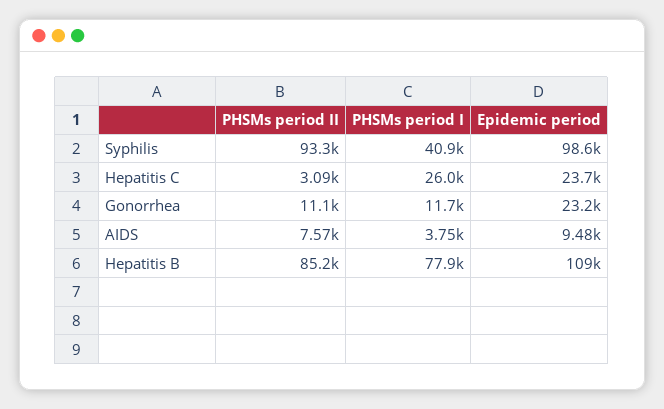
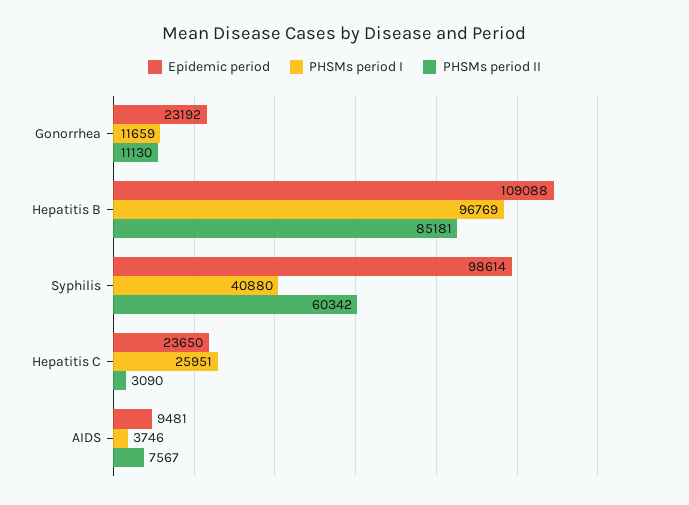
  {
    "PHSMs period II": {
-     "Syphilis": 93300,
+     "Syphilis": 60342,
      "Hepatitis C": 3090,
      "Gonorrhea": 11130,
      "AIDS": 7567,
      "Hepatitis B": 85181
    },
    "PHSMs period I": {
      "Syphilis": 40880,
      "Hepatitis C": 25951,
      "Gonorrhea": 11659,
      "AIDS": 3746,
-     "Hepatitis B": 77900
+     "Hepatitis B": 96769
    },
    "Epidemic period": {
      "Syphilis": 98614,
      "Hepatitis C": 23650,
      "Gonorrhea": 23192,
      "AIDS": 9481,
      "Hepatitis B": 109088
    }
  }

